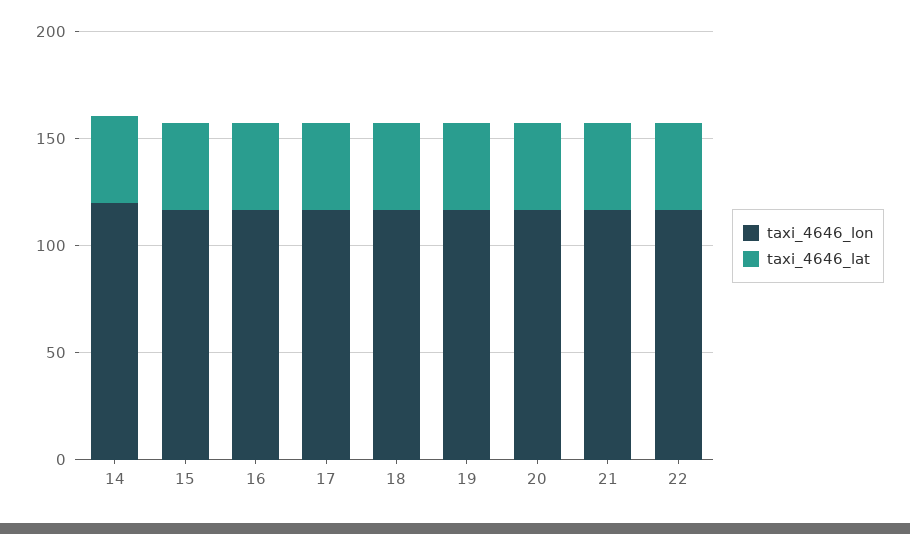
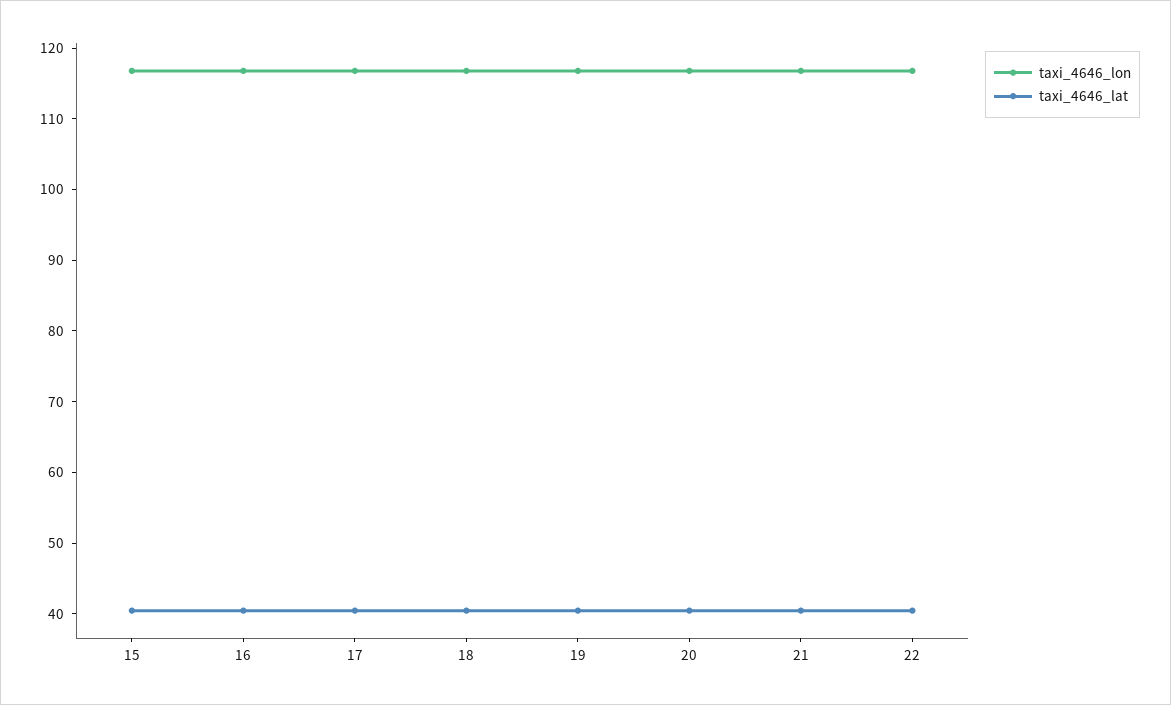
  {
    "taxi_4646_lon": {
-     "14": 120,
      "15": 116,
      "16": 116,
      "17": 116,
      "18": 116,
      "19": 116,
      "20": 116,
      "21": 116,
      "22": 116
    },
    "taxi_4646_lat": {
-     "14": 40,
      "15": 40,
      "16": 40,
      "17": 40,
      "18": 40,
      "19": 40,
      "20": 40,
      "21": 40,
      "22": 40
    }
  }

